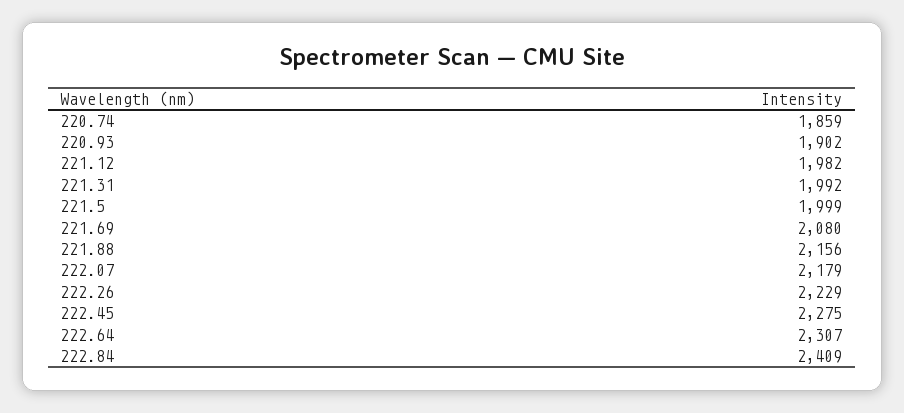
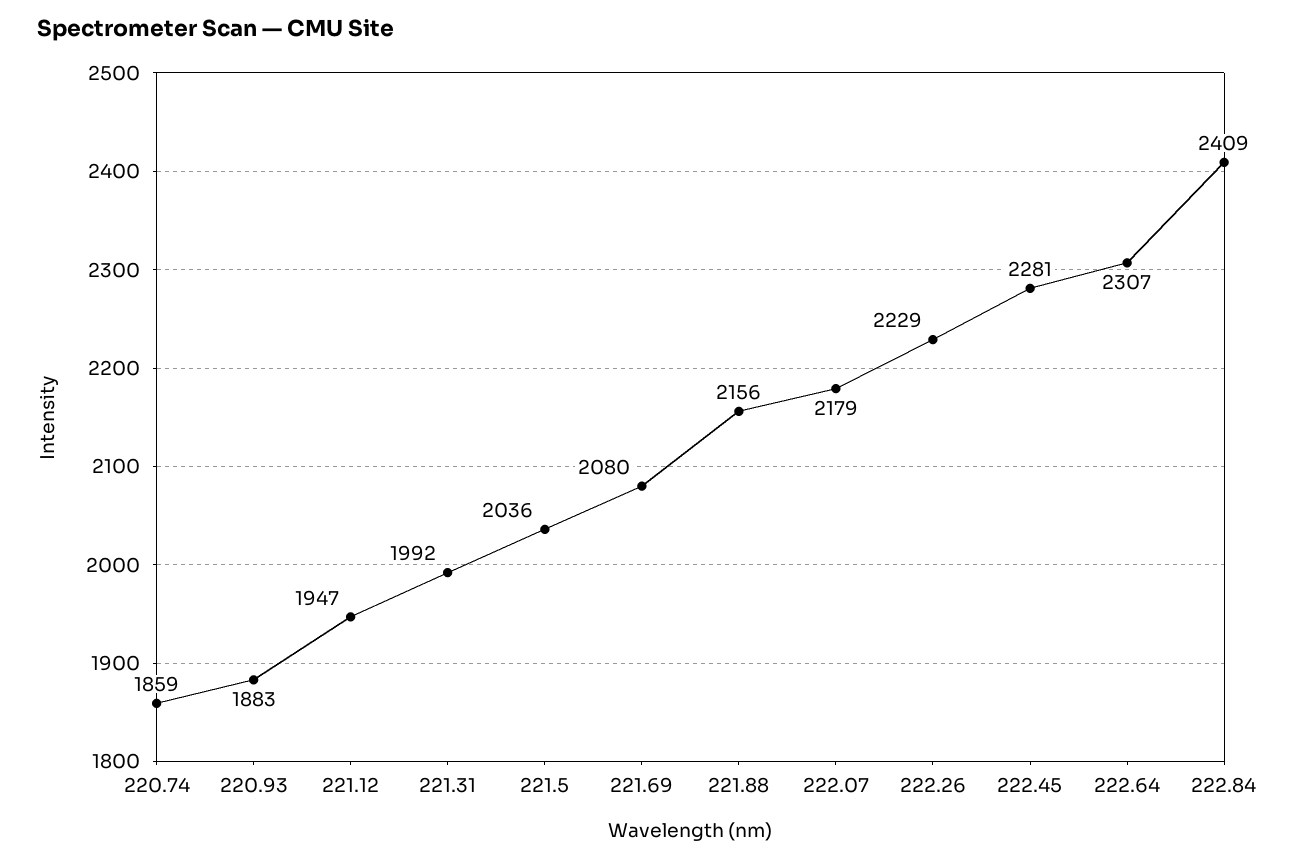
  {
    "220.74": 1859,
-   "220.93": 1902,
+   "220.93": 1883,
-   "221.12": 1982,
+   "221.12": 1947,
    "221.31": 1992,
-   "221.5": 1999,
+   "221.5": 2036,
    "221.69": 2080,
    "221.88": 2156,
    "222.07": 2179,
    "222.26": 2229,
-   "222.45": 2275,
+   "222.45": 2281,
    "222.64": 2307,
    "222.84": 2409
  }

